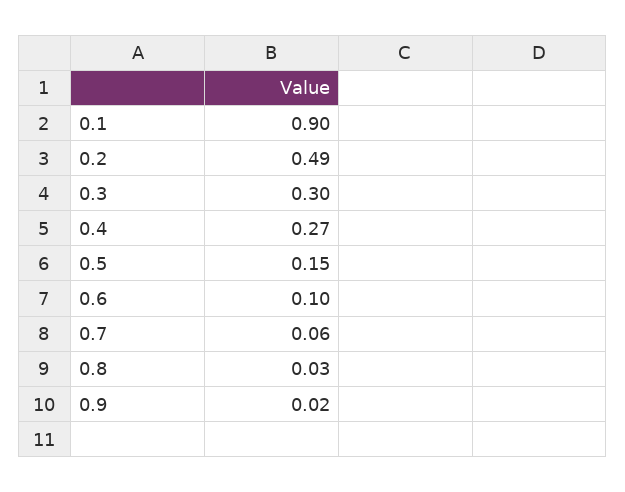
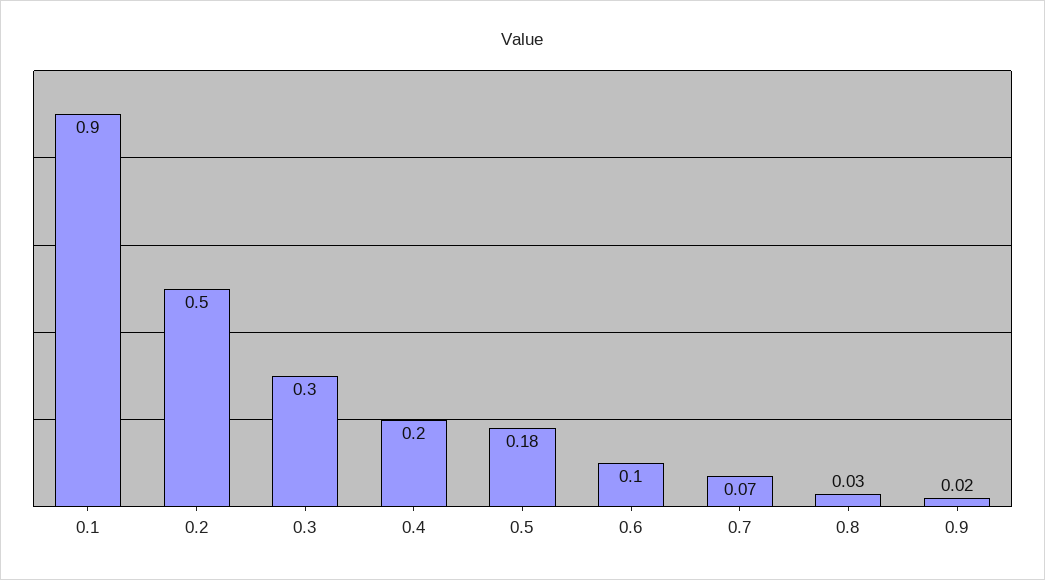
  {
    "0.1": 0.9,
-   "0.2": 0.49,
+   "0.2": 0.5,
    "0.3": 0.3,
-   "0.4": 0.27,
+   "0.4": 0.2,
-   "0.5": 0.15,
+   "0.5": 0.18,
    "0.6": 0.1,
-   "0.7": 0.06,
+   "0.7": 0.07,
    "0.8": 0.03,
    "0.9": 0.02
  }

